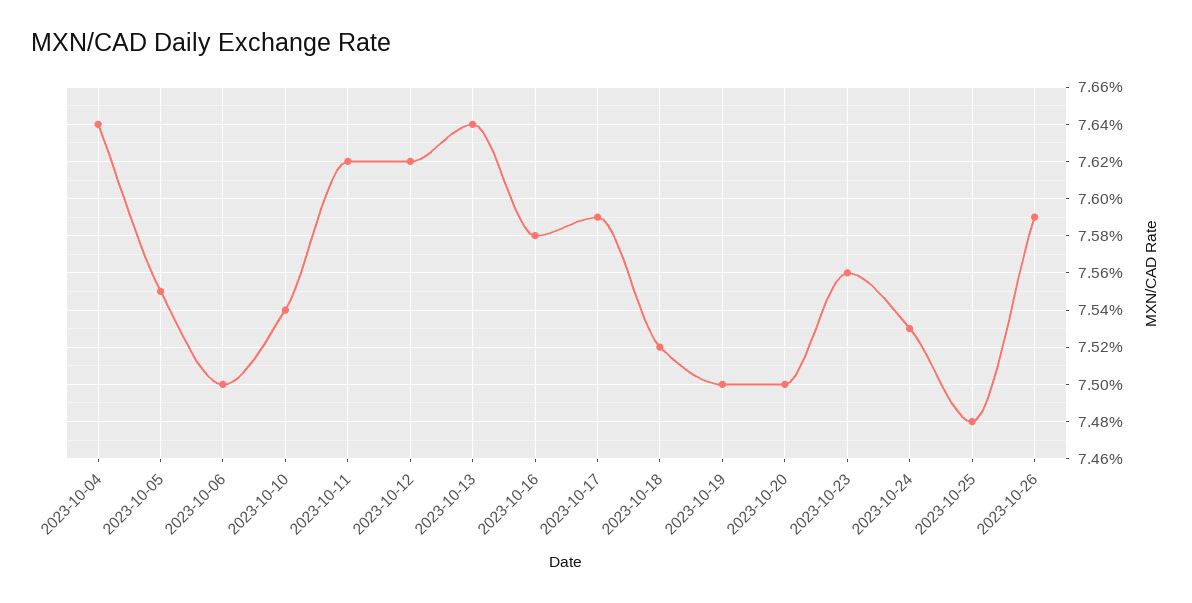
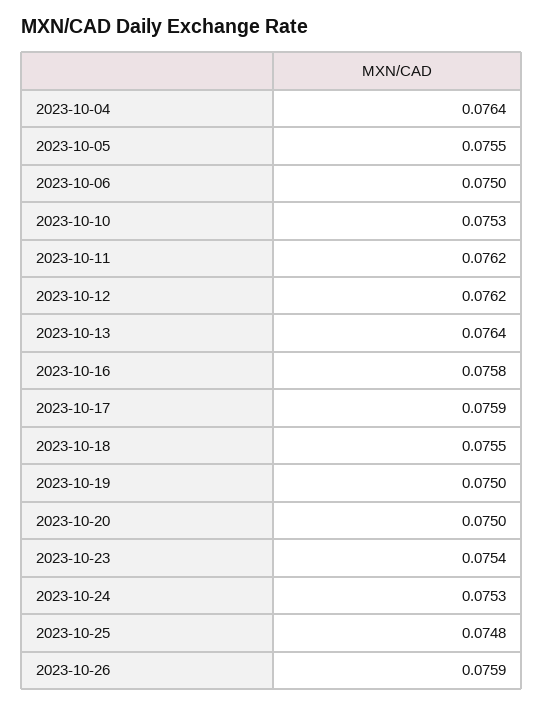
  {
    "2023-10-04": 0.0764,
    "2023-10-05": 0.0755,
    "2023-10-06": 0.075,
-   "2023-10-10": 0.0754,
+   "2023-10-10": 0.0753,
    "2023-10-11": 0.0762,
    "2023-10-12": 0.0762,
    "2023-10-13": 0.0764,
    "2023-10-16": 0.0758,
    "2023-10-17": 0.0759,
-   "2023-10-18": 0.0752,
+   "2023-10-18": 0.0755,
    "2023-10-19": 0.075,
    "2023-10-20": 0.075,
-   "2023-10-23": 0.0756,
+   "2023-10-23": 0.0754,
    "2023-10-24": 0.0753,
    "2023-10-25": 0.0748,
    "2023-10-26": 0.0759
  }

